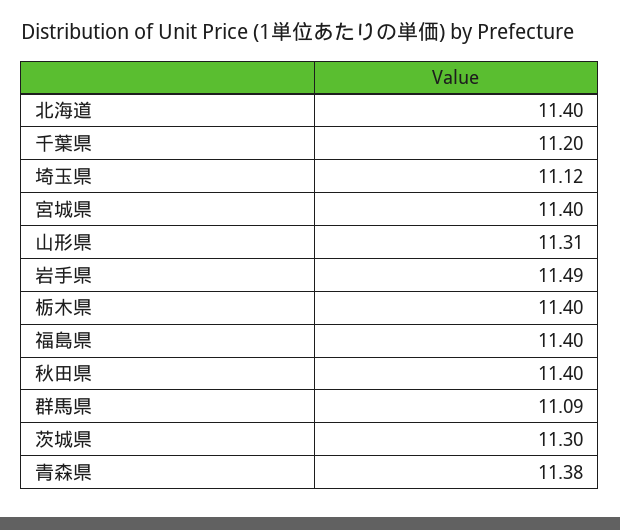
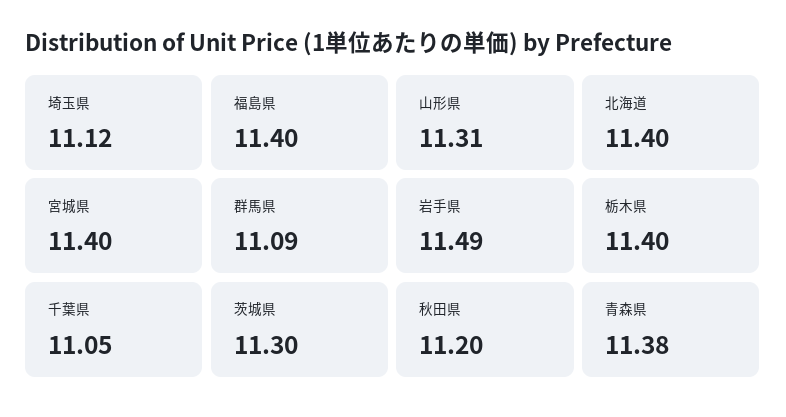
  {
    "北海道": 11.4,
-   "千葉県": 11.2,
+   "千葉県": 11.05,
    "埼玉県": 11.12,
    "宮城県": 11.4,
    "山形県": 11.31,
    "岩手県": 11.49,
    "栃木県": 11.4,
    "福島県": 11.4,
-   "秋田県": 11.4,
+   "秋田県": 11.2,
    "群馬県": 11.09,
    "茨城県": 11.3,
    "青森県": 11.38
  }

